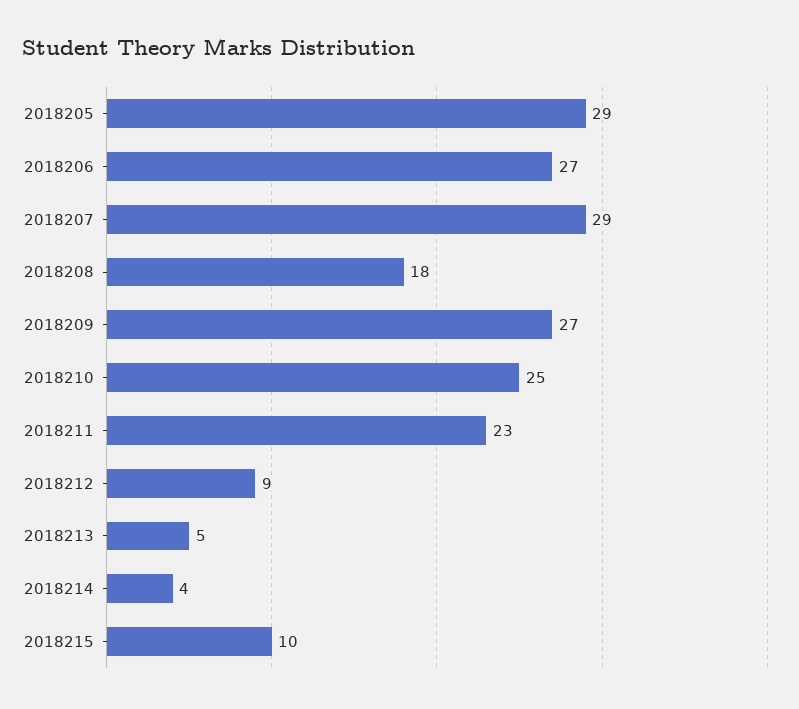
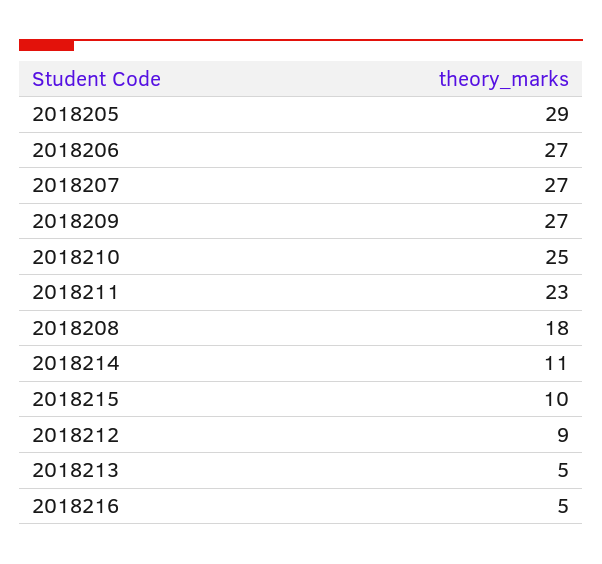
  {
    "2018205": 29,
    "2018206": 27,
-   "2018207": 29,
+   "2018207": 27,
    "2018208": 18,
    "2018209": 27,
    "2018210": 25,
    "2018211": 23,
    "2018212": 9,
    "2018213": 5,
-   "2018214": 4,
+   "2018214": 11,
-   "2018215": 10
+   "2018215": 10,
+   "2018216": 5
  }

